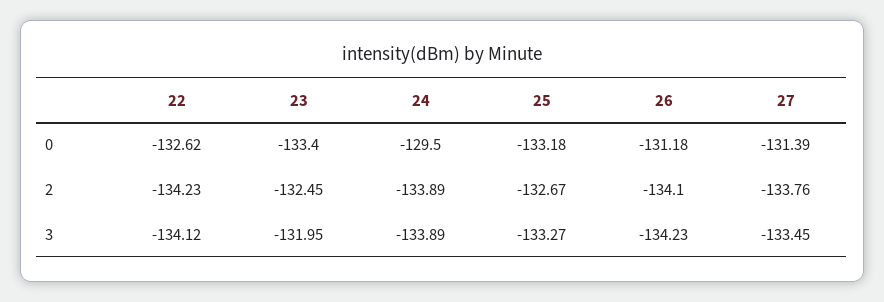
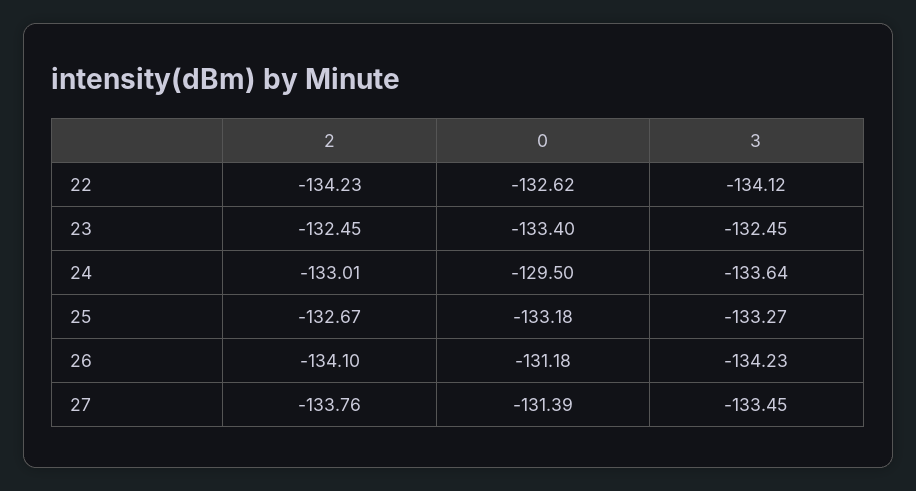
  {
    "22": {
      "0": -132.62,
      "2": -134.23,
      "3": -134.12
    },
    "23": {
      "0": -133.4,
      "2": -132.45,
-     "3": -131.95
+     "3": -132.45
    },
    "24": {
      "0": -129.5,
-     "2": -133.89,
+     "2": -133.01,
-     "3": -133.89
+     "3": -133.64
    },
    "25": {
      "0": -133.18,
      "2": -132.67,
      "3": -133.27
    },
    "26": {
      "0": -131.18,
      "2": -134.1,
      "3": -134.23
    },
    "27": {
      "0": -131.39,
      "2": -133.76,
      "3": -133.45
    }
  }

